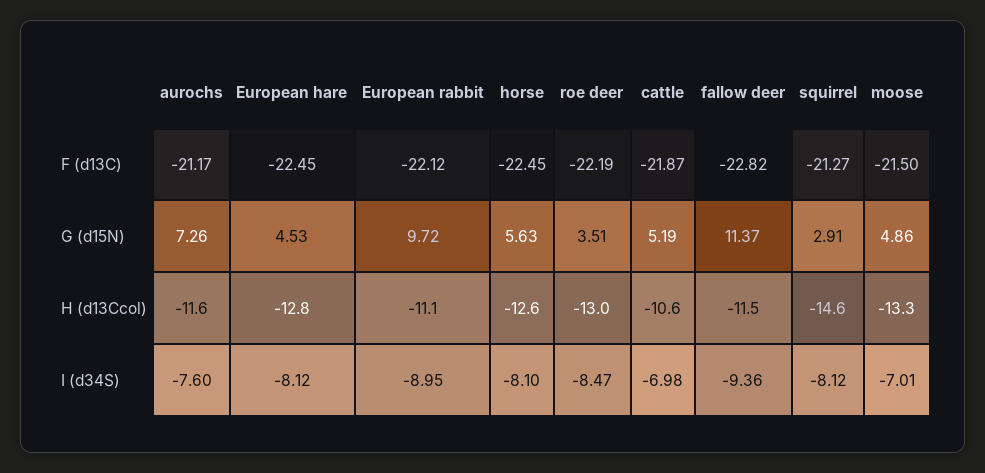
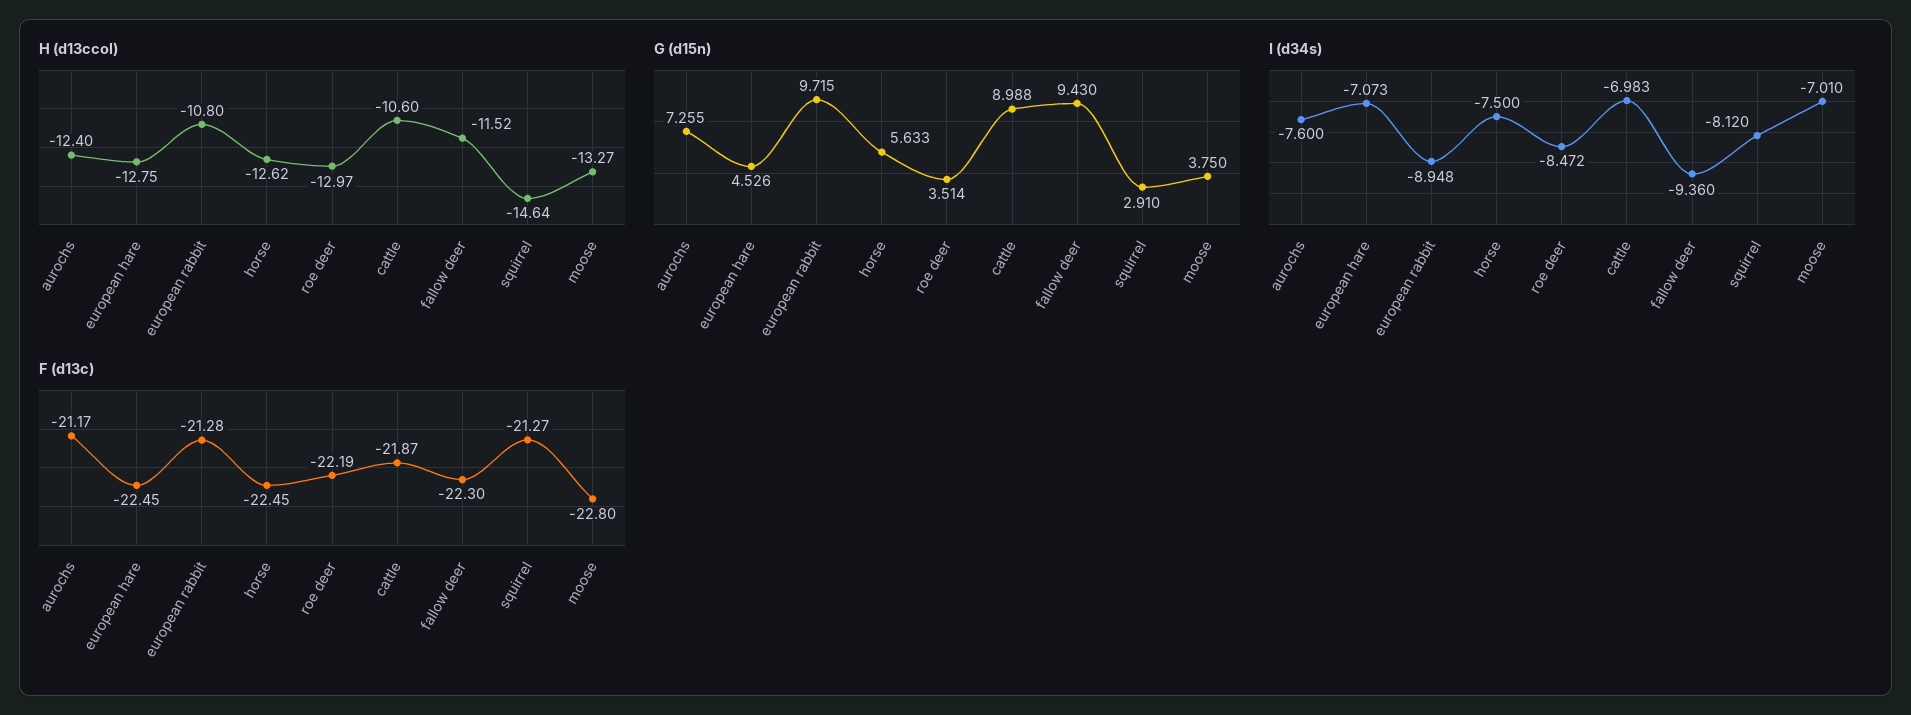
  {
    "F (d13C)": {
      "aurochs": -21.17,
      "European hare": -22.45,
-     "European rabbit": -22.12,
+     "European rabbit": -21.28,
      "horse": -22.45,
      "roe deer": -22.19,
      "cattle": -21.87,
-     "fallow deer": -22.82,
+     "fallow deer": -22.3,
      "squirrel": -21.27,
-     "moose": -21.5
+     "moose": -22.8
    },
    "G (d15N)": {
      "aurochs": 7.255,
      "European hare": 4.526,
      "European rabbit": 9.715,
      "horse": 5.633,
      "roe deer": 3.514,
-     "cattle": 5.19,
+     "cattle": 8.988,
-     "fallow deer": 11.37,
+     "fallow deer": 9.43,
      "squirrel": 2.91,
-     "moose": 4.86
+     "moose": 3.75
    },
    "H (d13Ccol)": {
-     "aurochs": -11.6,
+     "aurochs": -12.4,
      "European hare": -12.75,
-     "European rabbit": -11.1,
+     "European rabbit": -10.8,
      "horse": -12.62,
      "roe deer": -12.97,
      "cattle": -10.6,
      "fallow deer": -11.52,
      "squirrel": -14.64,
      "moose": -13.27
    },
    "I (d34S)": {
      "aurochs": -7.6,
-     "European hare": -8.12,
+     "European hare": -7.073,
      "European rabbit": -8.948,
-     "horse": -8.1,
+     "horse": -7.5,
      "roe deer": -8.472,
      "cattle": -6.983,
      "fallow deer": -9.36,
      "squirrel": -8.12,
      "moose": -7.01
    }
  }

